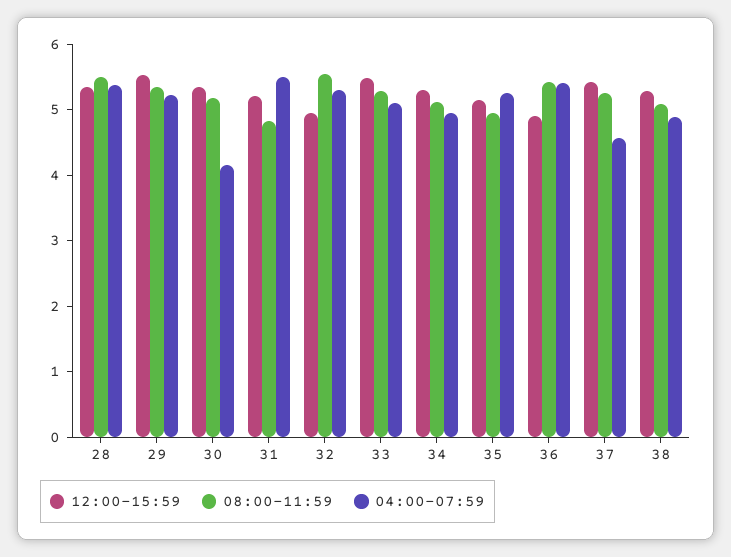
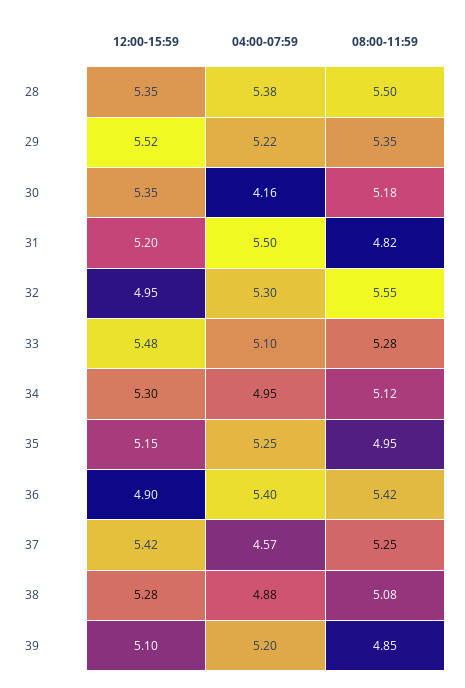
  {
    "12:00-15:59": {
      "28": 5.35,
      "29": 5.52,
      "30": 5.35,
      "31": 5.2,
      "32": 4.95,
      "33": 5.48,
      "34": 5.3,
      "35": 5.15,
      "36": 4.9,
      "37": 5.42,
-     "38": 5.28
+     "38": 5.28,
+     "39": 5.1
    },
    "08:00-11:59": {
      "28": 5.5,
      "29": 5.35,
      "30": 5.18,
      "31": 4.82,
      "32": 5.55,
      "33": 5.28,
      "34": 5.12,
      "35": 4.95,
      "36": 5.42,
      "37": 5.25,
-     "38": 5.08
+     "38": 5.08,
+     "39": 4.85
    },
    "04:00-07:59": {
      "28": 5.38,
      "29": 5.22,
      "30": 4.16,
      "31": 5.5,
      "32": 5.3,
      "33": 5.1,
      "34": 4.95,
      "35": 5.25,
      "36": 5.4,
      "37": 4.57,
-     "38": 4.88
+     "38": 4.88,
+     "39": 5.2
    }
  }

